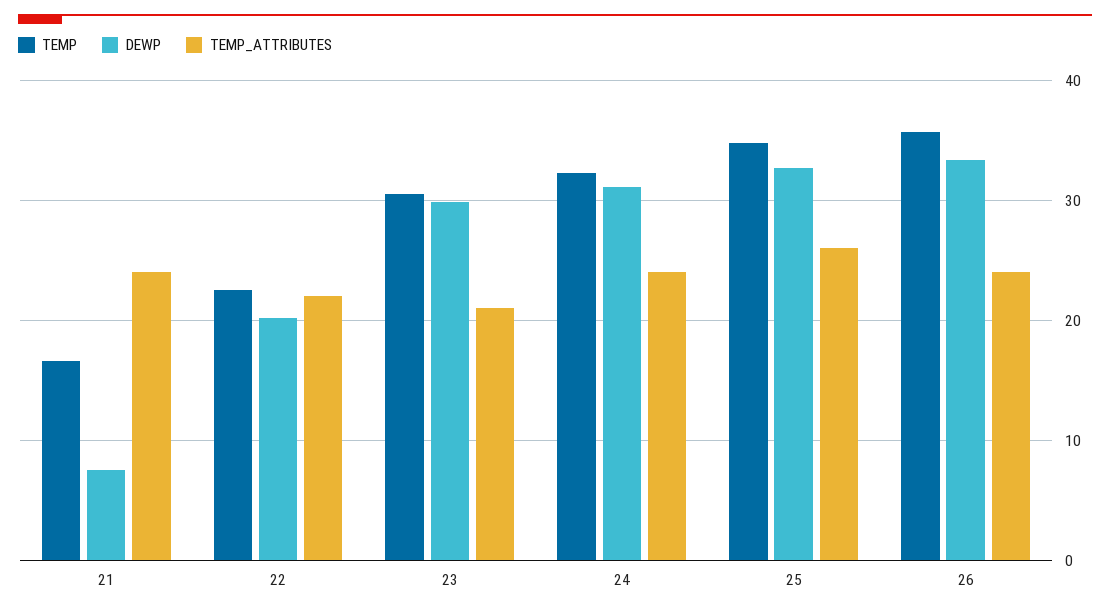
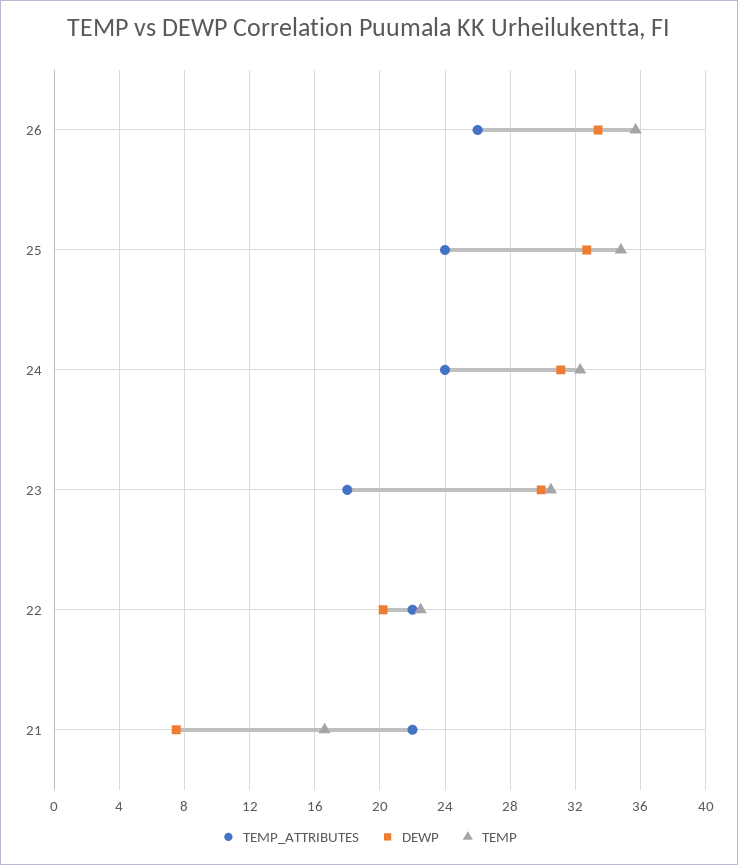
  {
    "TEMP": {
      "21": 16.5,
      "22": 22.5,
      "23": 30.5,
      "24": 32.5,
      "25": 35,
      "26": 35.5
    },
    "DEWP": {
      "21": 7.5,
      "22": 20,
      "23": 30,
      "24": 31,
      "25": 32.5,
      "26": 33.5
    },
    "TEMP_ATTRIBUTES": {
-     "21": 24,
+     "21": 22,
      "22": 22,
-     "23": 21,
+     "23": 18,
      "24": 24,
-     "25": 26,
+     "25": 24,
-     "26": 24
+     "26": 26
    }
  }

